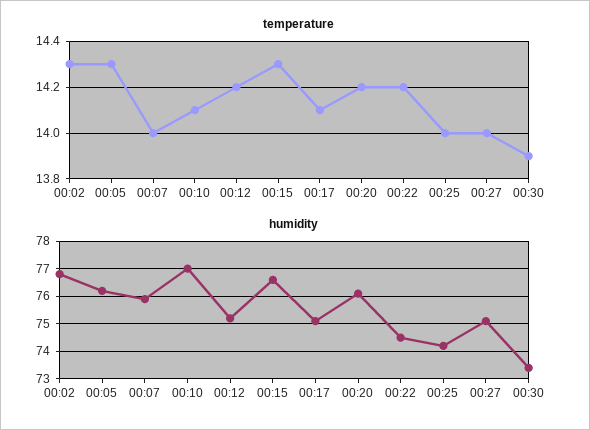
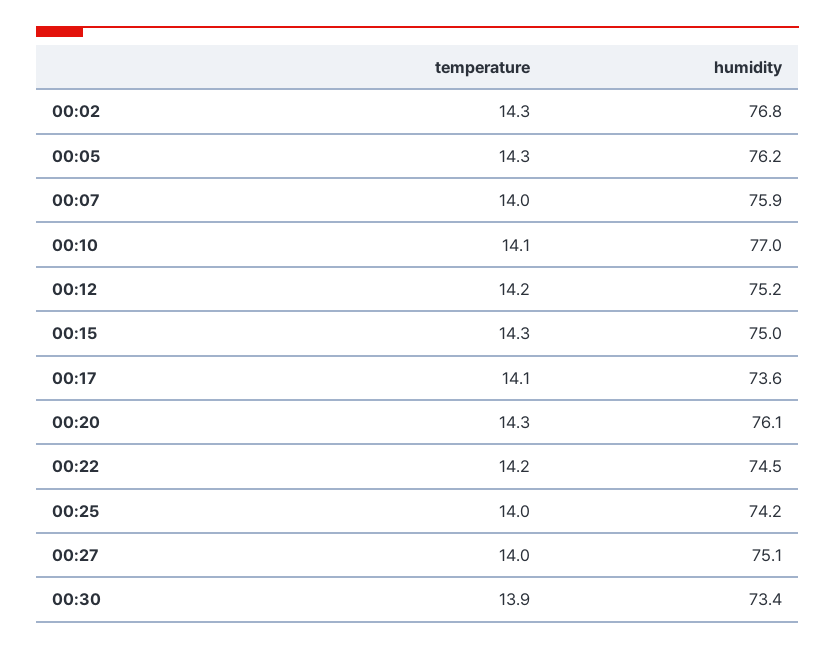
  {
    "temperature": {
      "00:02": 14.3,
      "00:05": 14.3,
      "00:07": 14,
      "00:10": 14.1,
      "00:12": 14.2,
      "00:15": 14.3,
      "00:17": 14.1,
-     "00:20": 14.2,
+     "00:20": 14.3,
      "00:22": 14.2,
      "00:25": 14,
      "00:27": 14,
      "00:30": 13.9
    },
    "humidity": {
      "00:02": 76.8,
      "00:05": 76.2,
      "00:07": 75.9,
      "00:10": 77,
      "00:12": 75.2,
-     "00:15": 76.5,
+     "00:15": 75,
-     "00:17": 75,
+     "00:17": 73.6,
      "00:20": 76.1,
      "00:22": 74.5,
      "00:25": 74.2,
      "00:27": 75.1,
      "00:30": 73.4
    }
  }

